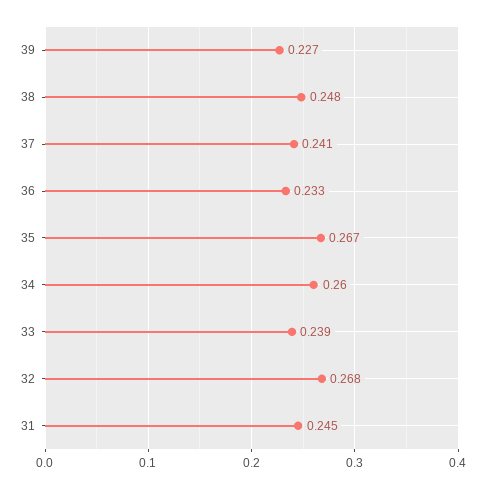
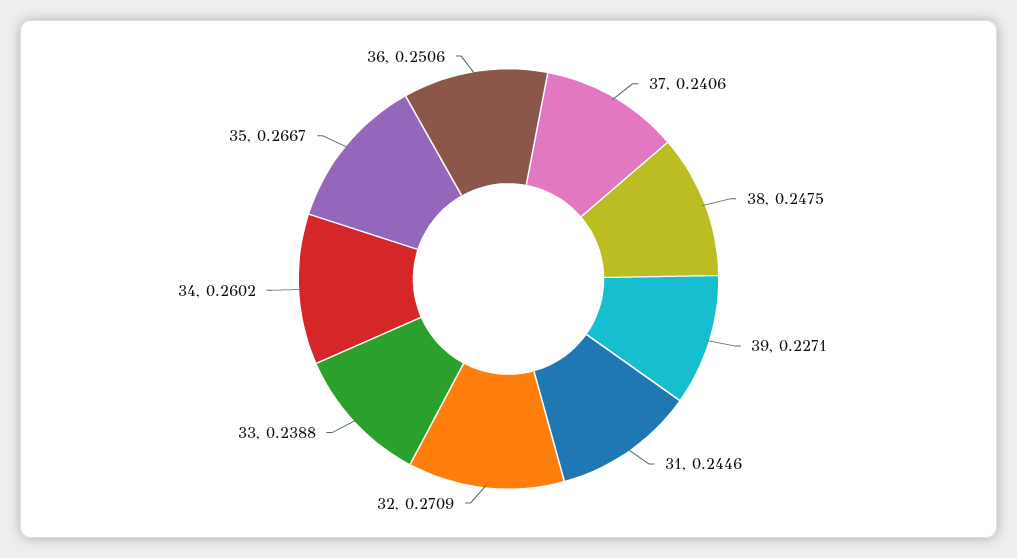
  {
    "39": 0.2271,
    "38": 0.2475,
    "37": 0.2406,
-   "36": 0.233,
+   "36": 0.2506,
    "35": 0.2667,
    "34": 0.2602,
    "33": 0.2388,
-   "32": 0.268,
+   "32": 0.2709,
    "31": 0.2446
  }

